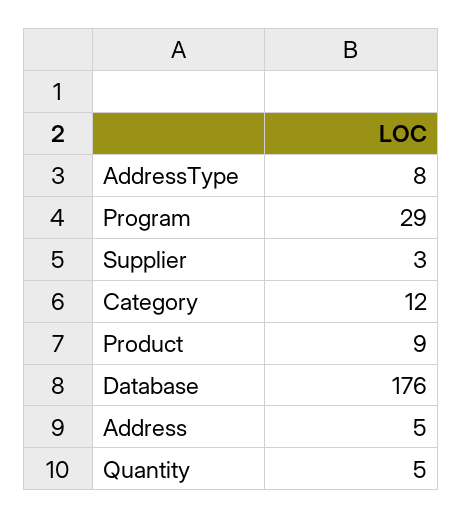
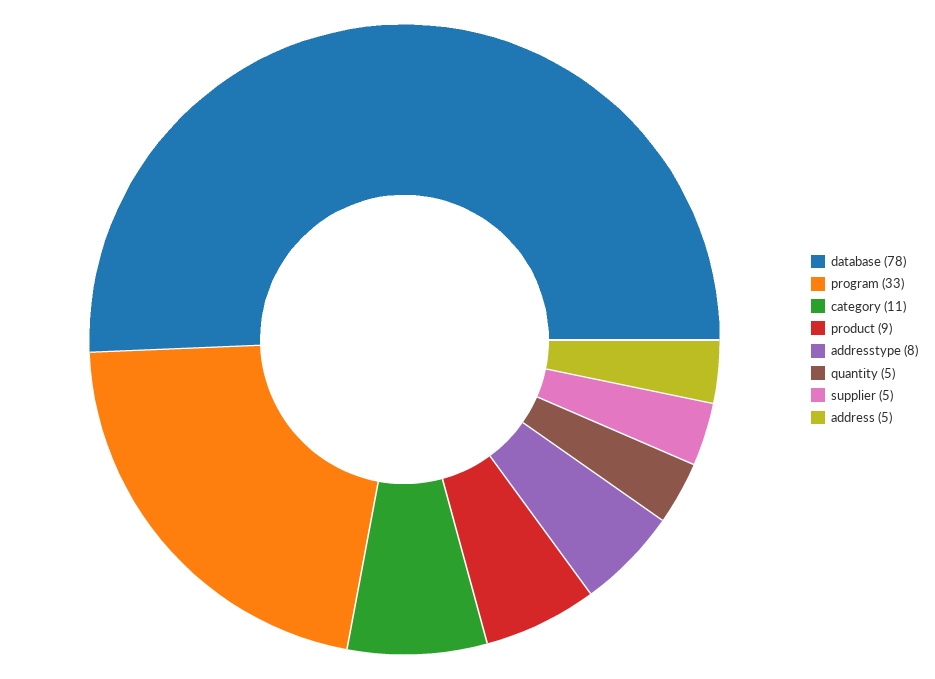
  {
    "AddressType": 8,
-   "Program": 29,
+   "Program": 33,
-   "Supplier": 3,
+   "Supplier": 5,
-   "Category": 12,
+   "Category": 11,
    "Product": 9,
-   "Database": 176,
+   "Database": 78,
    "Address": 5,
    "Quantity": 5
  }

